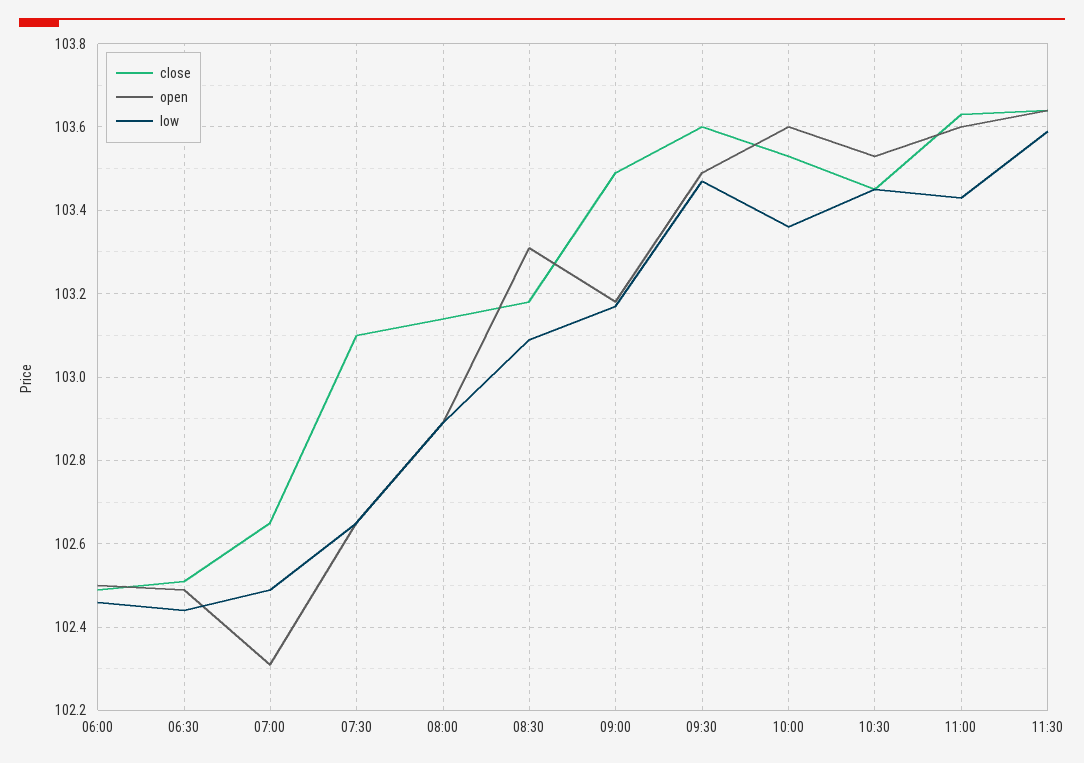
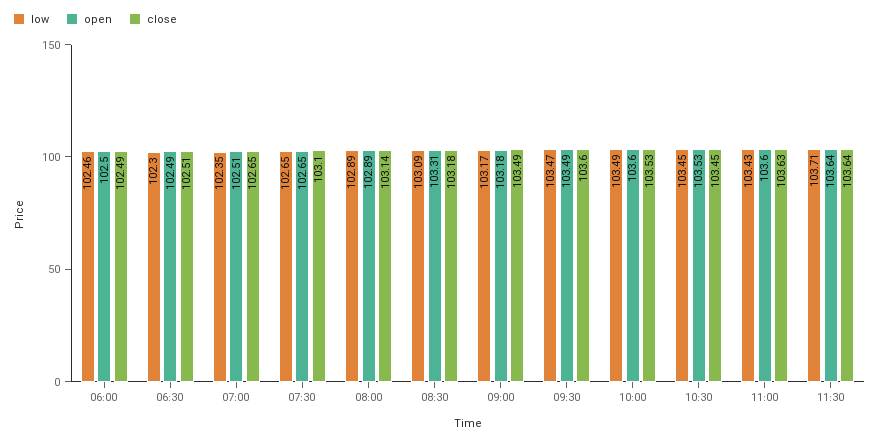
  {
    "close": {
      "06:00": 102.49,
      "06:30": 102.51,
      "07:00": 102.65,
      "07:30": 103.1,
      "08:00": 103.14,
      "08:30": 103.18,
      "09:00": 103.49,
      "09:30": 103.6,
      "10:00": 103.53,
      "10:30": 103.45,
      "11:00": 103.63,
      "11:30": 103.64
    },
    "open": {
      "06:00": 102.5,
      "06:30": 102.49,
-     "07:00": 102.3,
+     "07:00": 102.51,
      "07:30": 102.65,
      "08:00": 102.89,
      "08:30": 103.31,
      "09:00": 103.18,
      "09:30": 103.49,
      "10:00": 103.6,
      "10:30": 103.53,
      "11:00": 103.6,
      "11:30": 103.64
    },
    "low": {
      "06:00": 102.46,
-     "06:30": 102.45,
+     "06:30": 102.3,
-     "07:00": 102.5,
+     "07:00": 102.35,
      "07:30": 102.65,
      "08:00": 102.89,
      "08:30": 103.09,
      "09:00": 103.17,
      "09:30": 103.47,
-     "10:00": 103.35,
+     "10:00": 103.49,
      "10:30": 103.45,
      "11:00": 103.43,
-     "11:30": 103.6
+     "11:30": 103.71
    }
  }

